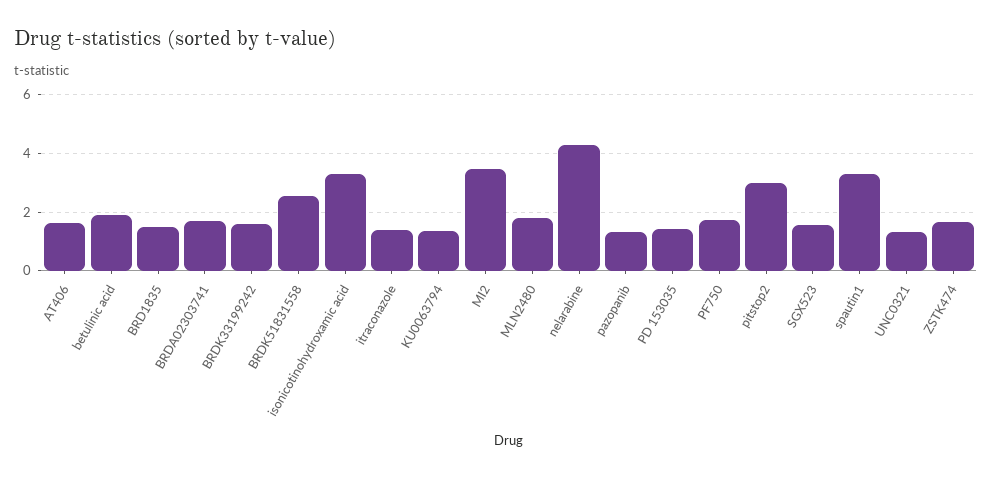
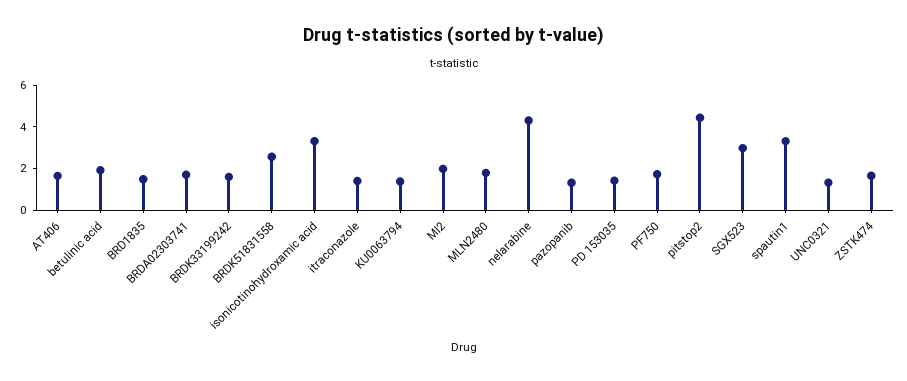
  {
    "AT406": 1.75,
    "betulinic acid": 2,
    "BRD1835": 1.5,
    "BRDA02303741": 1.75,
    "BRDK33199242": 1.5,
    "BRDK51831558": 2.5,
    "isonicotinohydroxamic acid": 3.25,
    "itraconazole": 1.5,
    "KU0063794": 1.25,
-   "MI2": 3.5,
+   "MI2": 2,
    "MLN2480": 1.75,
    "nelarabine": 4.25,
    "pazopanib": 1.25,
    "PD 153035": 1.5,
    "PF750": 1.75,
-   "pitstop2": 3,
+   "pitstop2": 4.5,
-   "SGX523": 1.5,
+   "SGX523": 3,
    "spautin1": 3.25,
    "UNC0321": 1.25,
    "ZSTK474": 1.75
  }

